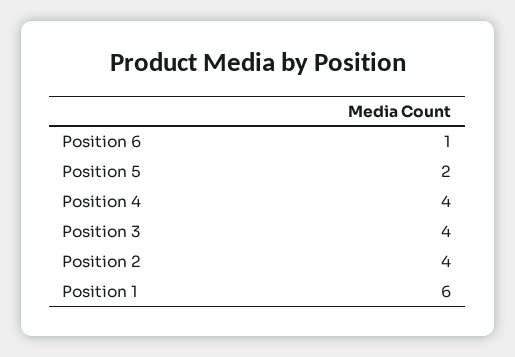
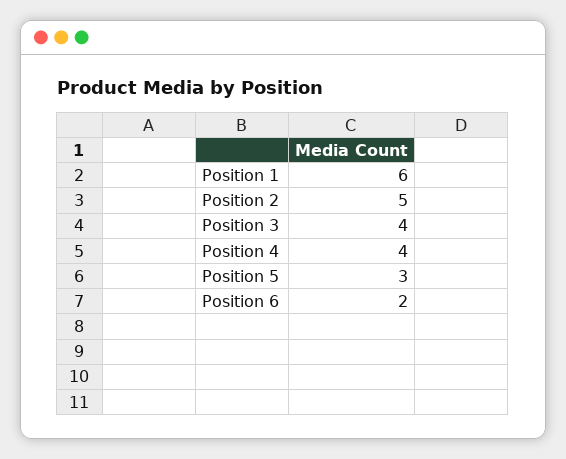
  {
-   "Position 6": 1,
+   "Position 6": 2,
-   "Position 5": 2,
+   "Position 5": 3,
    "Position 4": 4,
    "Position 3": 4,
-   "Position 2": 4,
+   "Position 2": 5,
    "Position 1": 6
  }

